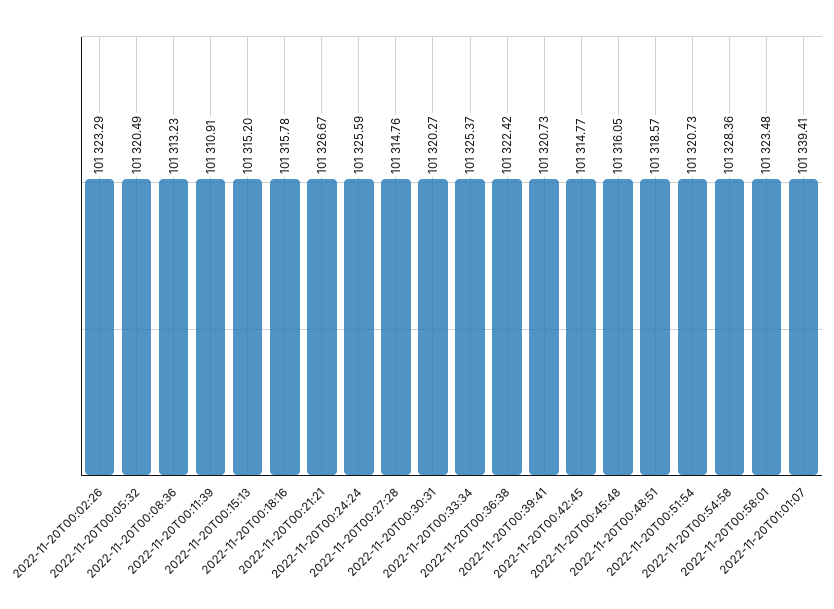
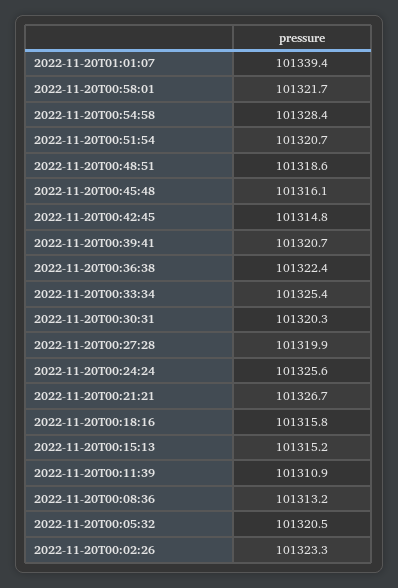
  {
    "2022-11-20T00:02:26": 101323.29,
    "2022-11-20T00:05:32": 101320.49,
    "2022-11-20T00:08:36": 101313.23,
    "2022-11-20T00:11:39": 101310.91,
    "2022-11-20T00:15:13": 101315.2,
    "2022-11-20T00:18:16": 101315.78,
    "2022-11-20T00:21:21": 101326.67,
    "2022-11-20T00:24:24": 101325.59,
-   "2022-11-20T00:27:28": 101314.76,
+   "2022-11-20T00:27:28": 101319.9,
    "2022-11-20T00:30:31": 101320.27,
    "2022-11-20T00:33:34": 101325.37,
    "2022-11-20T00:36:38": 101322.42,
    "2022-11-20T00:39:41": 101320.73,
    "2022-11-20T00:42:45": 101314.77,
    "2022-11-20T00:45:48": 101316.05,
    "2022-11-20T00:48:51": 101318.57,
    "2022-11-20T00:51:54": 101320.73,
    "2022-11-20T00:54:58": 101328.36,
-   "2022-11-20T00:58:01": 101323.48,
+   "2022-11-20T00:58:01": 101321.7,
    "2022-11-20T01:01:07": 101339.41
  }

